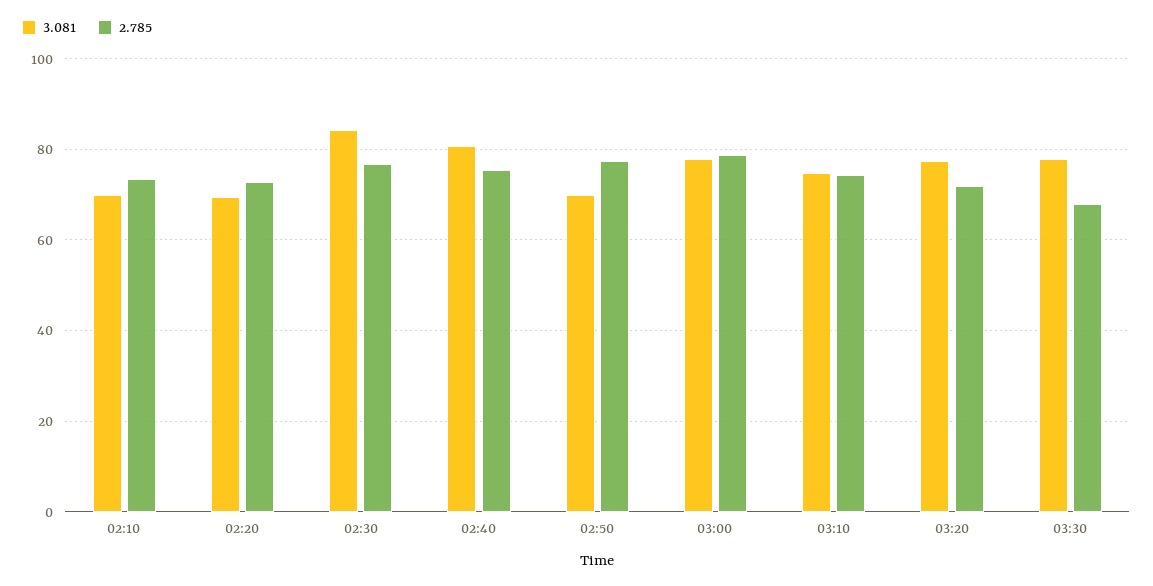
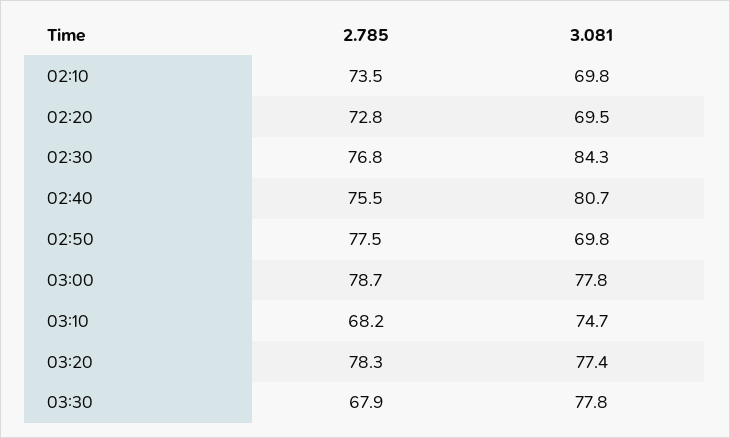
  {
    "3.081": {
      "02:10": 69.8,
      "02:20": 69.5,
      "02:30": 84.3,
      "02:40": 80.7,
      "02:50": 69.8,
      "03:00": 77.8,
      "03:10": 74.7,
      "03:20": 77.4,
      "03:30": 77.8
    },
    "2.785": {
      "02:10": 73.5,
      "02:20": 72.8,
      "02:30": 76.8,
      "02:40": 75.5,
      "02:50": 77.5,
      "03:00": 78.7,
-     "03:10": 74,
+     "03:10": 68.2,
-     "03:20": 72,
+     "03:20": 78.3,
      "03:30": 67.9
    }
  }

